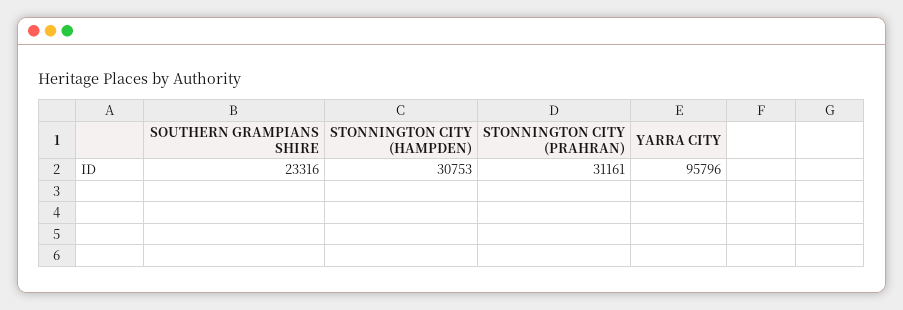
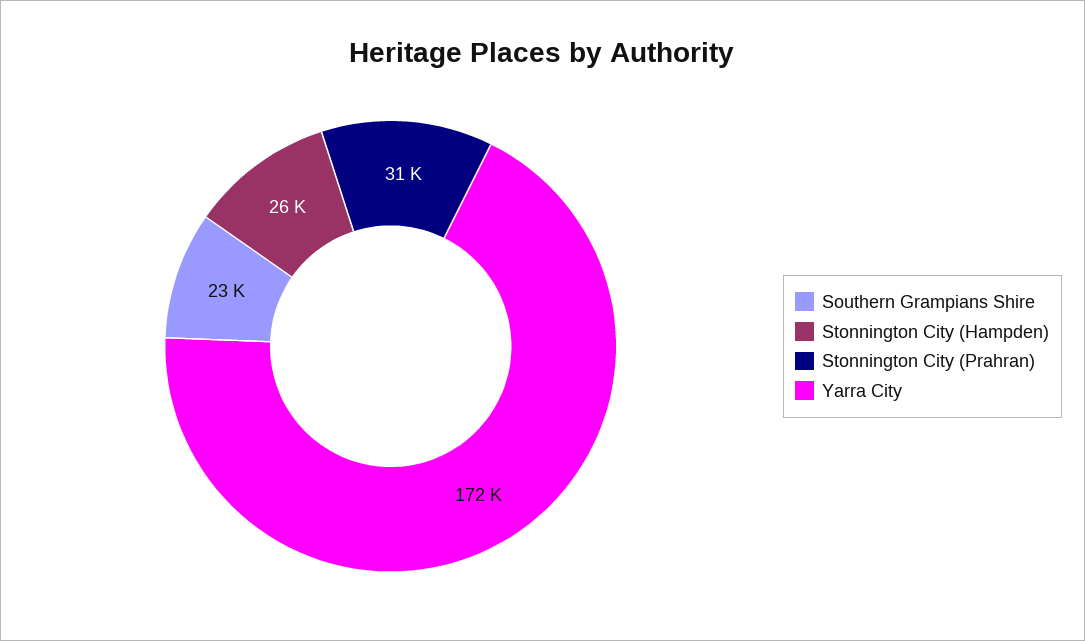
  {
    "SOUTHERN GRAMPIANS SHIRE": 23316,
-   "STONNINGTON CITY (HAMPDEN)": 30753,
+   "STONNINGTON CITY (HAMPDEN)": 26000,
    "STONNINGTON CITY (PRAHRAN)": 31161,
-   "YARRA CITY": 95796
+   "YARRA CITY": 172000
  }

